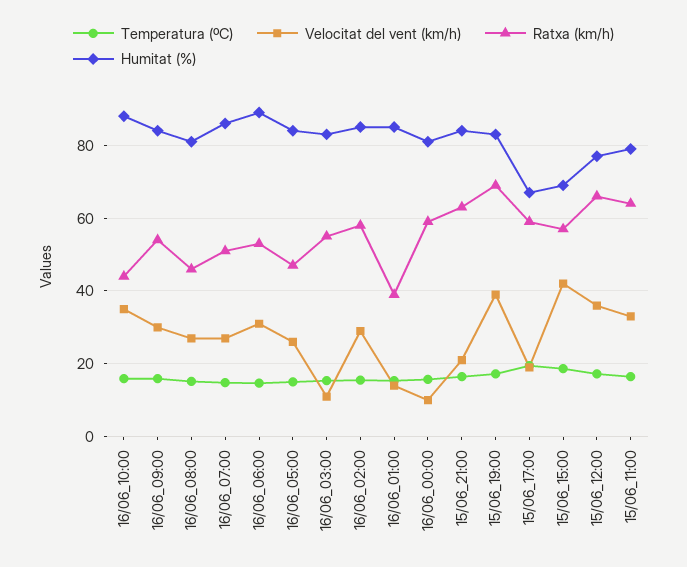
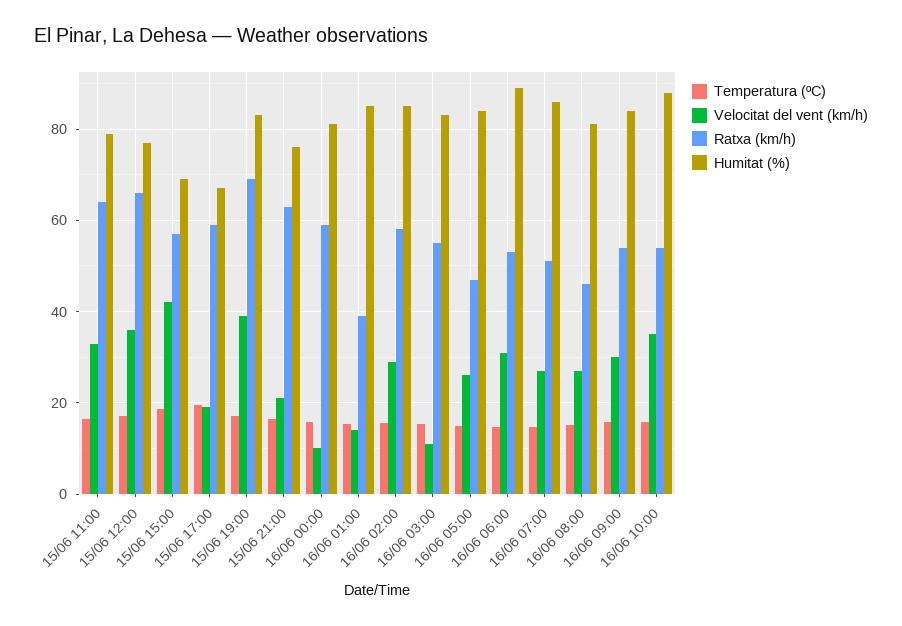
  {
    "Temperatura (ºC)": {
      "16/06_10:00": 16,
      "16/06_09:00": 16,
      "16/06_08:00": 16,
      "16/06_07:00": 14,
      "16/06_06:00": 14,
      "16/06_05:00": 16,
      "16/06_03:00": 16,
      "16/06_02:00": 16,
      "16/06_01:00": 16,
      "16/06_00:00": 16,
      "15/06_21:00": 16,
      "15/06_19:00": 18,
      "15/06_17:00": 20,
      "15/06_15:00": 18,
      "15/06_12:00": 18,
      "15/06_11:00": 16
    },
    "Velocitat del vent (km/h)": {
      "16/06_10:00": 36,
      "16/06_09:00": 30,
      "16/06_08:00": 28,
      "16/06_07:00": 28,
      "16/06_06:00": 32,
      "16/06_05:00": 26,
      "16/06_03:00": 12,
      "16/06_02:00": 30,
      "16/06_01:00": 14,
      "16/06_00:00": 10,
      "15/06_21:00": 22,
      "15/06_19:00": 40,
      "15/06_17:00": 20,
      "15/06_15:00": 42,
      "15/06_12:00": 36,
      "15/06_11:00": 34
    },
    "Ratxa (km/h)": {
-     "16/06_10:00": 44,
+     "16/06_10:00": 54,
      "16/06_09:00": 54,
      "16/06_08:00": 46,
      "16/06_07:00": 52,
      "16/06_06:00": 54,
      "16/06_05:00": 48,
      "16/06_03:00": 56,
      "16/06_02:00": 58,
      "16/06_01:00": 40,
      "16/06_00:00": 60,
      "15/06_21:00": 64,
      "15/06_19:00": 70,
      "15/06_17:00": 60,
      "15/06_15:00": 58,
      "15/06_12:00": 66,
      "15/06_11:00": 64
    },
    "Humitat (%)": {
      "16/06_10:00": 88,
      "16/06_09:00": 84,
      "16/06_08:00": 82,
      "16/06_07:00": 86,
      "16/06_06:00": 90,
      "16/06_05:00": 84,
      "16/06_03:00": 84,
      "16/06_02:00": 86,
      "16/06_01:00": 86,
      "16/06_00:00": 82,
-     "15/06_21:00": 84,
+     "15/06_21:00": 76,
      "15/06_19:00": 84,
      "15/06_17:00": 68,
      "15/06_15:00": 70,
      "15/06_12:00": 78,
      "15/06_11:00": 80
    }
  }

